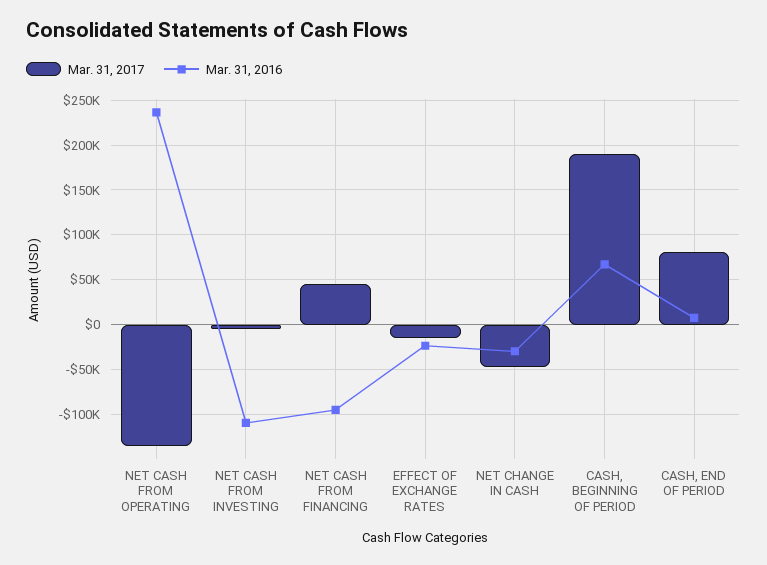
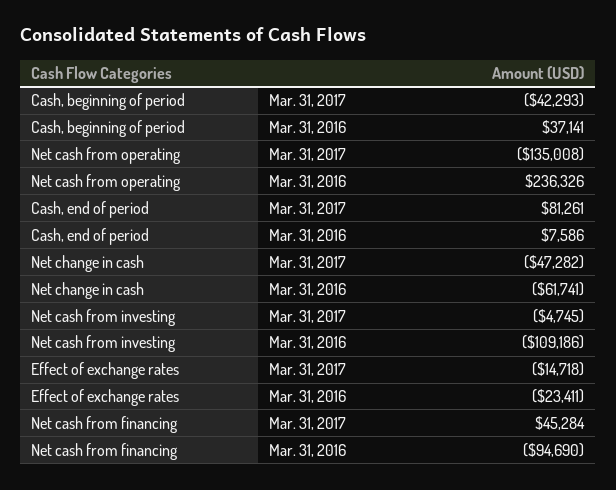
  {
    "Mar. 31, 2017": {
      "NET CASH FROM OPERATING": -135008,
      "NET CASH FROM INVESTING": -4745,
      "NET CASH FROM FINANCING": 45284,
      "EFFECT OF EXCHANGE RATES": -14718,
      "NET CHANGE IN CASH": -47282,
-     "CASH, BEGINNING OF PERIOD": 190000,
+     "CASH, BEGINNING OF PERIOD": -42293,
      "CASH, END OF PERIOD": 81261
    },
    "Mar. 31, 2016": {
      "NET CASH FROM OPERATING": 236326,
      "NET CASH FROM INVESTING": -109186,
      "NET CASH FROM FINANCING": -94690,
      "EFFECT OF EXCHANGE RATES": -23411,
-     "NET CHANGE IN CASH": -30000,
+     "NET CHANGE IN CASH": -61741,
-     "CASH, BEGINNING OF PERIOD": 70000,
+     "CASH, BEGINNING OF PERIOD": 37141,
      "CASH, END OF PERIOD": 7586
    }
  }

